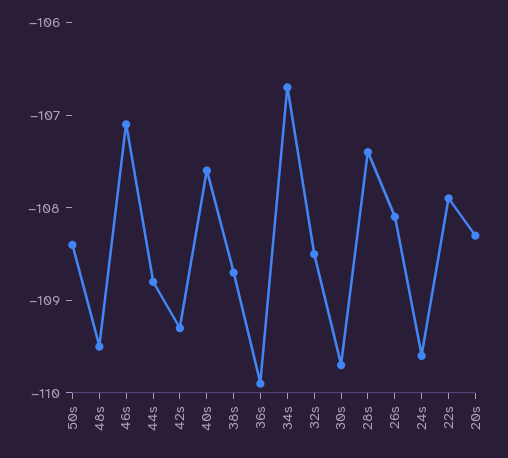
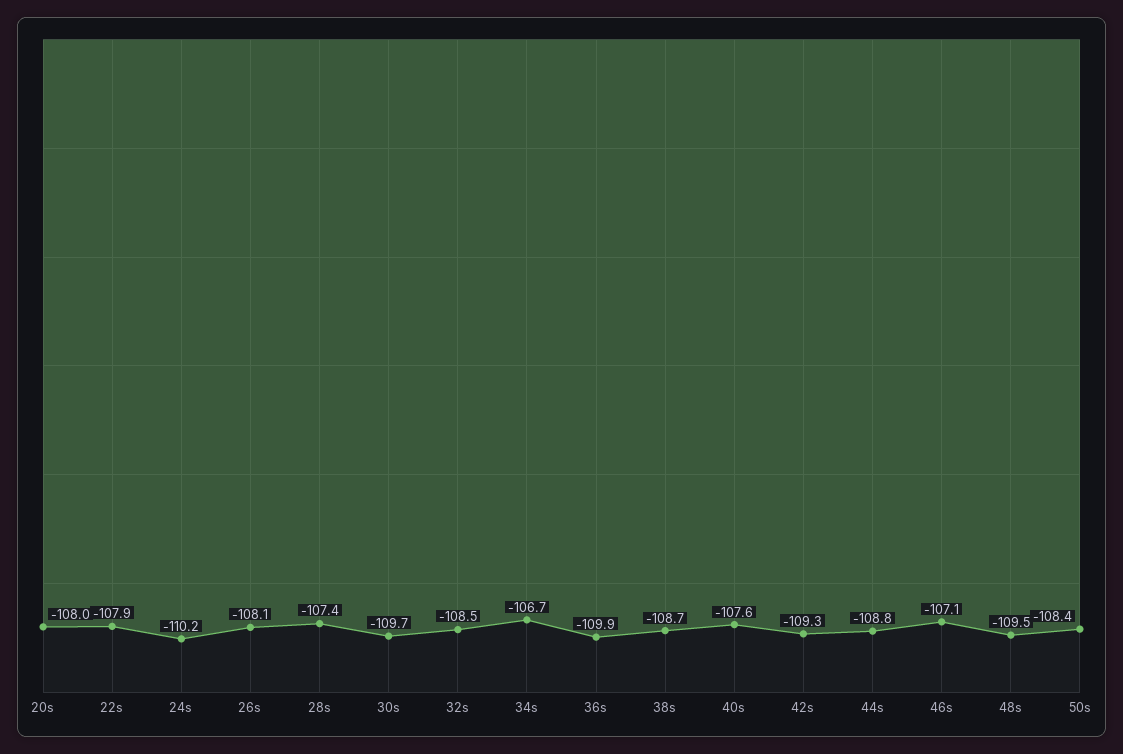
  {
    "50s": -108.4,
    "48s": -109.5,
    "46s": -107.1,
    "44s": -108.8,
    "42s": -109.3,
    "40s": -107.6,
    "38s": -108.7,
    "36s": -109.9,
    "34s": -106.7,
    "32s": -108.5,
    "30s": -109.7,
    "28s": -107.4,
    "26s": -108.1,
-   "24s": -109.6,
+   "24s": -110.2,
    "22s": -107.9,
-   "20s": -108.3
+   "20s": -108
  }

